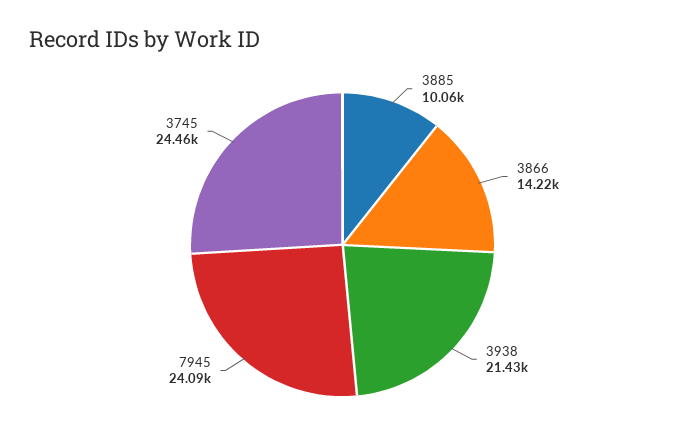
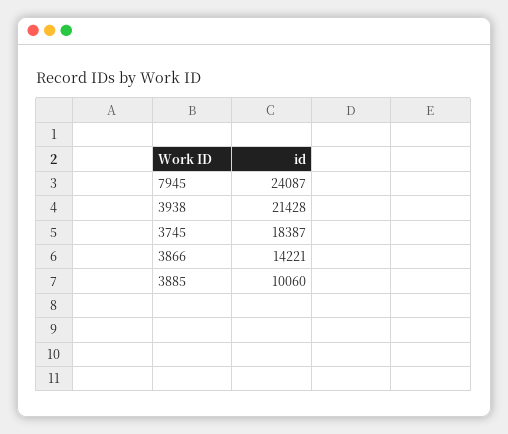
  {
    "3885": 10060,
    "3866": 14221,
    "3938": 21428,
    "7945": 24087,
-   "3745": 24460
+   "3745": 18387
  }

